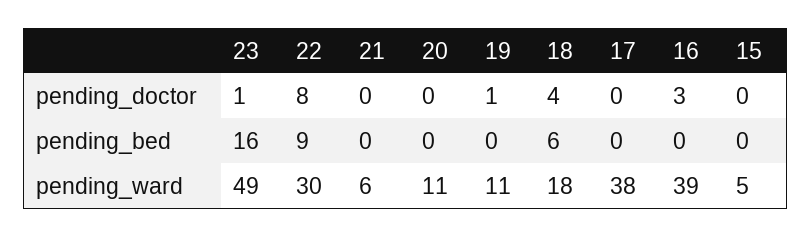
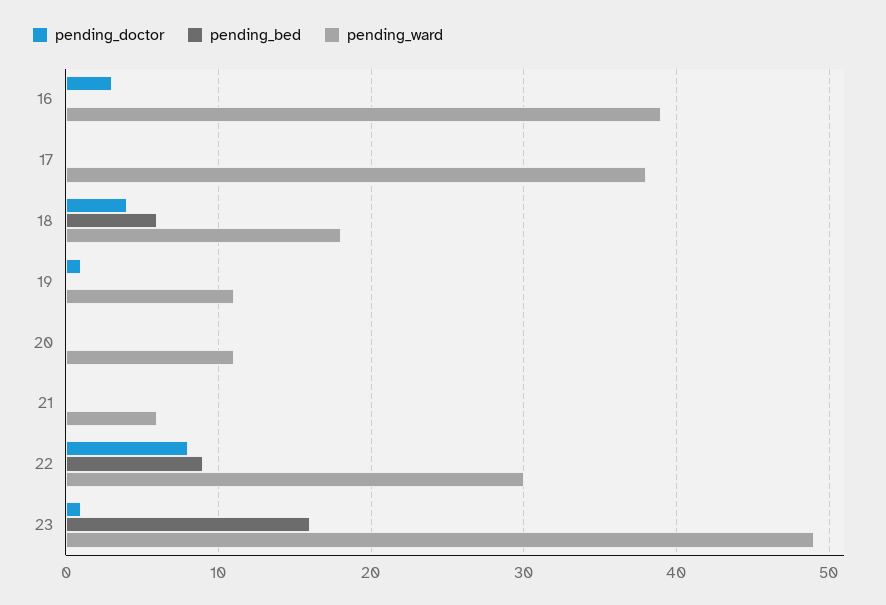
  {
    "pending_doctor": {
      "23": 1,
      "22": 8,
      "21": 0,
      "20": 0,
      "19": 1,
      "18": 4,
      "17": 0,
-     "16": 3,
+     "16": 3
-     "15": 0
    },
    "pending_bed": {
      "23": 16,
      "22": 9,
      "21": 0,
      "20": 0,
      "19": 0,
      "18": 6,
      "17": 0,
-     "16": 0,
+     "16": 0
-     "15": 0
    },
    "pending_ward": {
      "23": 49,
      "22": 30,
      "21": 6,
      "20": 11,
      "19": 11,
      "18": 18,
      "17": 38,
-     "16": 39,
+     "16": 39
-     "15": 5
    }
  }

